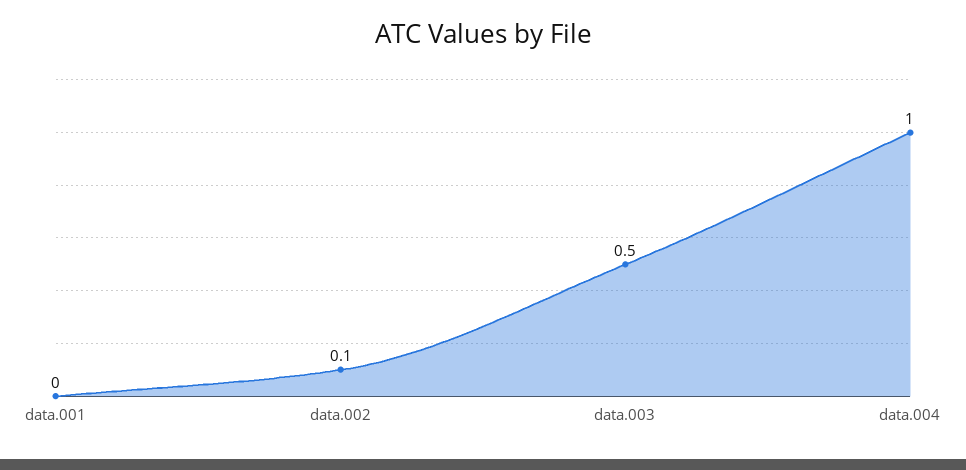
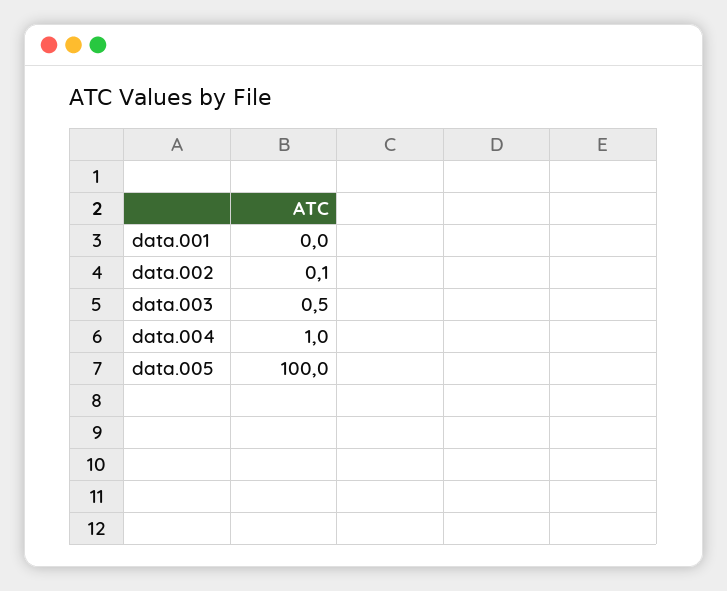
  {
    "data.001": 0,
    "data.002": 0.1,
    "data.003": 0.5,
-   "data.004": 1
+   "data.004": 1,
+   "data.005": 100
  }

